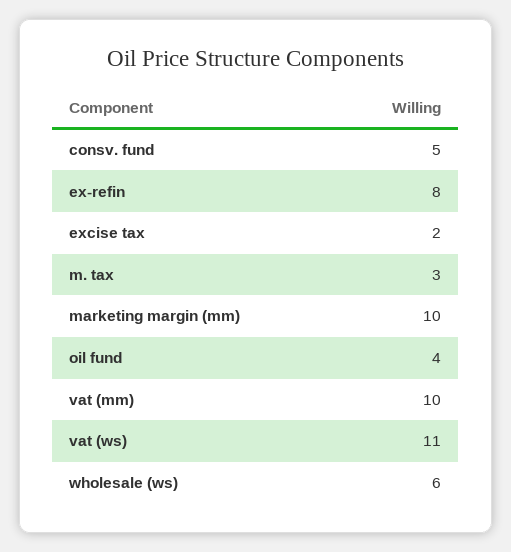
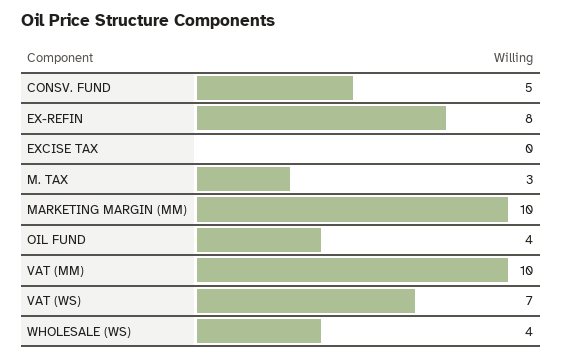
  {
    "consv. fund": 5,
    "ex-refin": 8,
-   "excise tax": 2,
+   "excise tax": 0,
    "m. tax": 3,
    "marketing margin (mm)": 10,
    "oil fund": 4,
    "vat (mm)": 10,
-   "vat (ws)": 11,
+   "vat (ws)": 7,
-   "wholesale (ws)": 6
+   "wholesale (ws)": 4
  }

